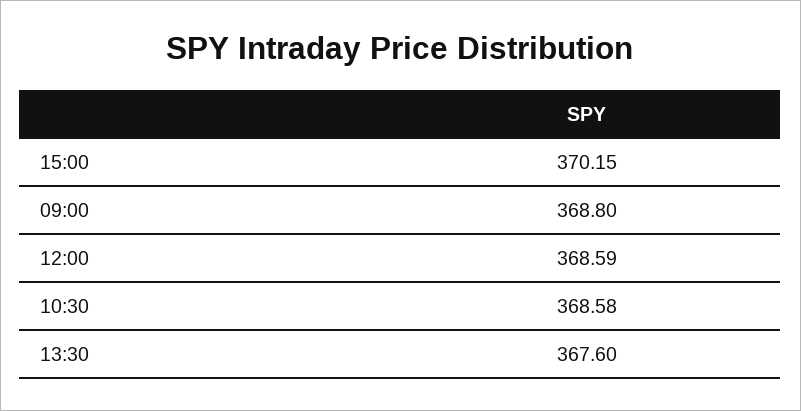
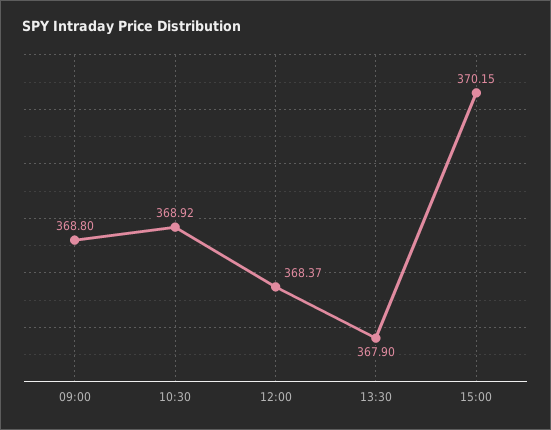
  {
    "15:00": 370.15,
    "09:00": 368.8,
-   "12:00": 368.59,
+   "12:00": 368.37,
-   "10:30": 368.58,
+   "10:30": 368.92,
-   "13:30": 367.6
+   "13:30": 367.9
  }

